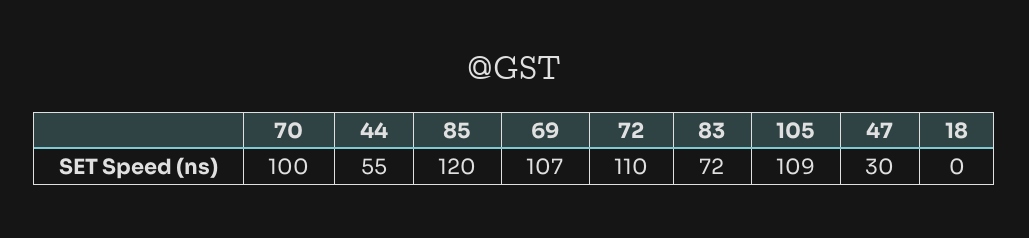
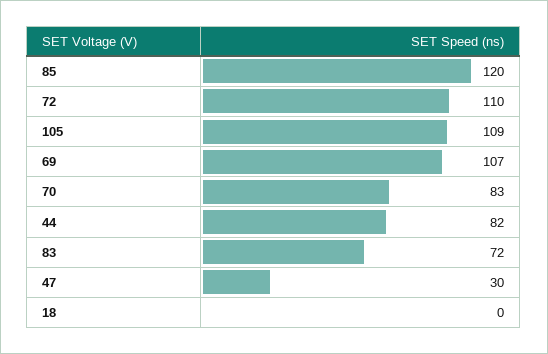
  {
-   "70": 100,
+   "70": 83,
-   "44": 55,
+   "44": 82,
    "85": 120,
    "69": 107,
    "72": 110,
    "83": 72,
    "105": 109,
    "47": 30,
    "18": 0
  }

